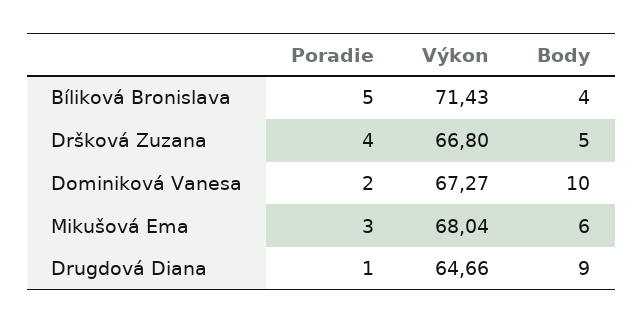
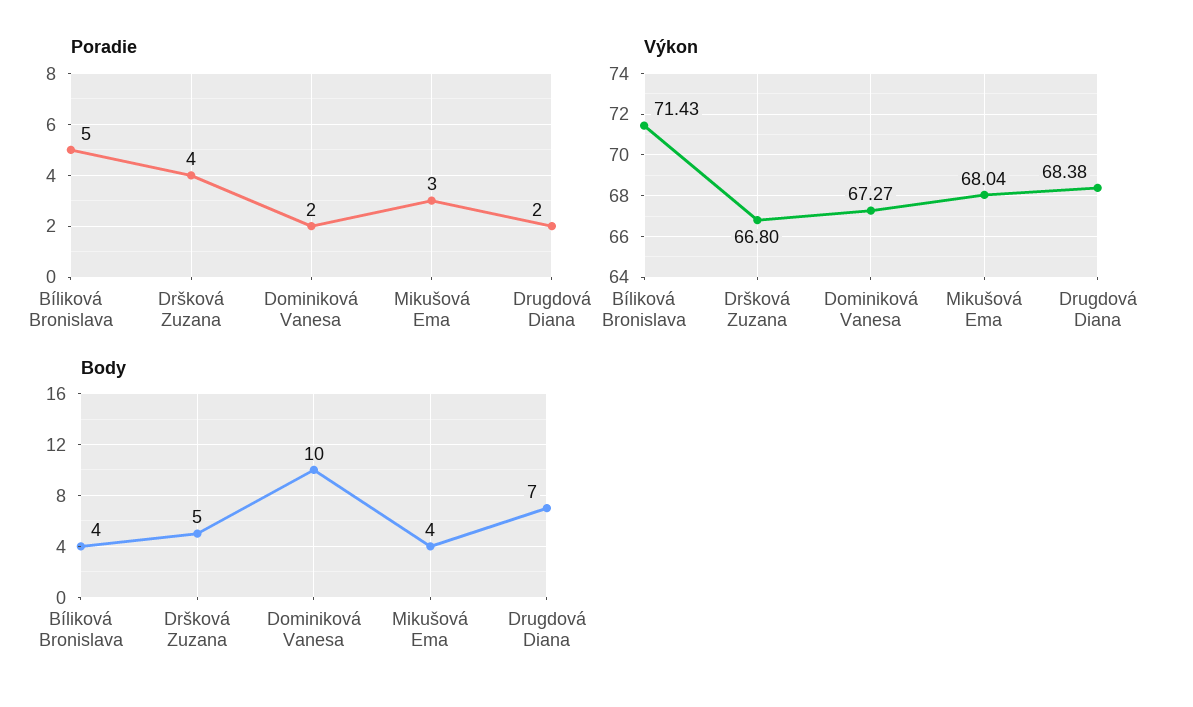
  {
    "Poradie": {
      "Bíliková Bronislava": 5,
      "Dršková Zuzana": 4,
      "Dominiková Vanesa": 2,
      "Mikušová Ema": 3,
-     "Drugdová Diana": 1
+     "Drugdová Diana": 2
    },
    "Výkon": {
      "Bíliková Bronislava": 71.43,
      "Dršková Zuzana": 66.8,
      "Dominiková Vanesa": 67.27,
      "Mikušová Ema": 68.04,
-     "Drugdová Diana": 64.66
+     "Drugdová Diana": 68.38
    },
    "Body": {
      "Bíliková Bronislava": 4,
      "Dršková Zuzana": 5,
      "Dominiková Vanesa": 10,
-     "Mikušová Ema": 6,
+     "Mikušová Ema": 4,
-     "Drugdová Diana": 9
+     "Drugdová Diana": 7
    }
  }

